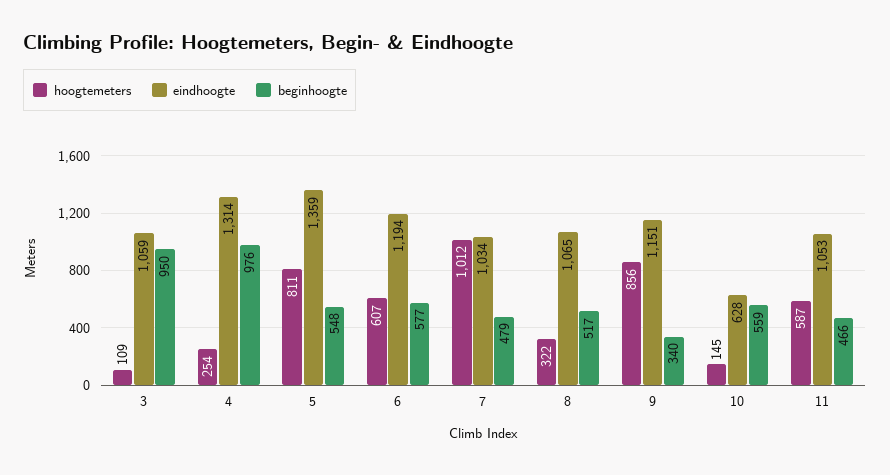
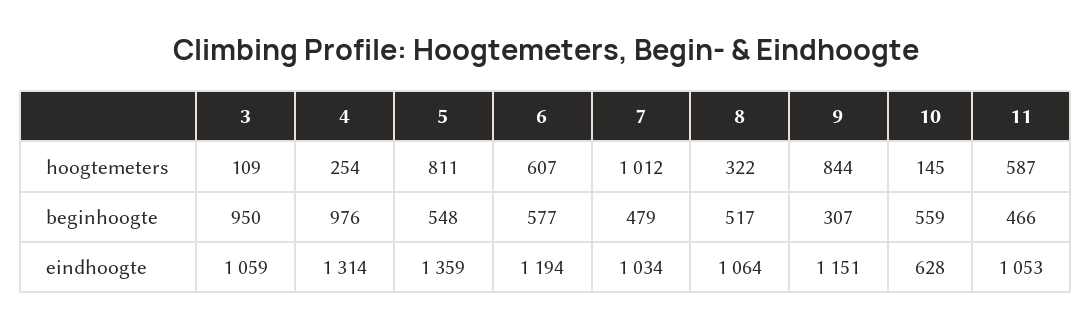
  {
    "hoogtemeters": {
      "3": 109,
      "4": 254,
      "5": 811,
      "6": 607,
      "7": 1012,
      "8": 322,
-     "9": 856,
+     "9": 844,
      "10": 145,
      "11": 587
    },
    "eindhoogte": {
      "3": 1059,
      "4": 1314,
      "5": 1359,
      "6": 1194,
      "7": 1034,
-     "8": 1065,
+     "8": 1064,
      "9": 1151,
      "10": 628,
      "11": 1053
    },
    "beginhoogte": {
      "3": 950,
      "4": 976,
      "5": 548,
      "6": 577,
      "7": 479,
      "8": 517,
-     "9": 340,
+     "9": 307,
      "10": 559,
      "11": 466
    }
  }

